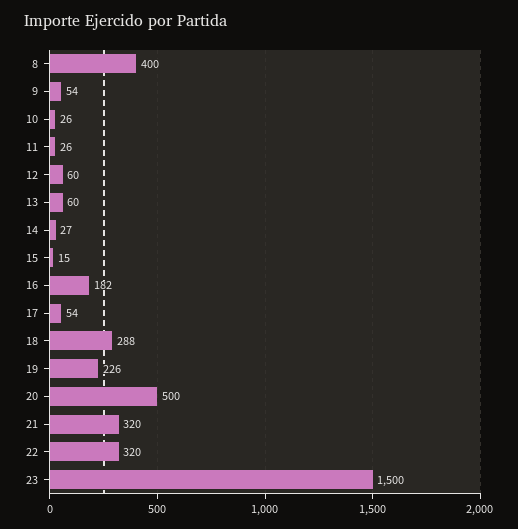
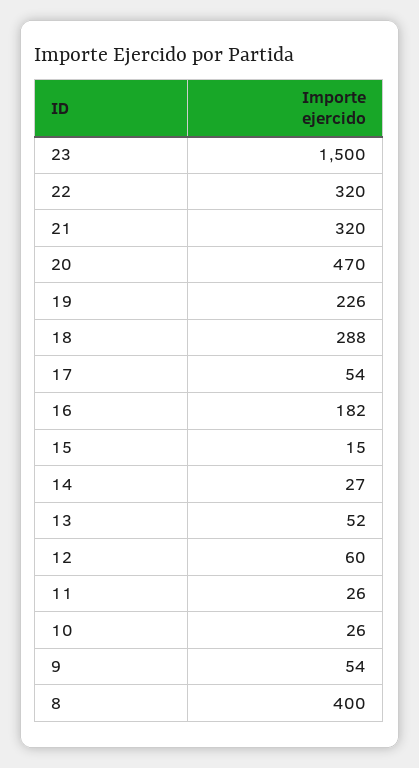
  {
    "8": 400,
    "9": 54,
    "10": 26,
    "11": 26,
    "12": 60,
-   "13": 60,
+   "13": 52,
    "14": 27,
    "15": 15,
    "16": 182,
    "17": 54,
    "18": 288,
    "19": 226,
-   "20": 500,
+   "20": 470,
    "21": 320,
    "22": 320,
    "23": 1500
  }

